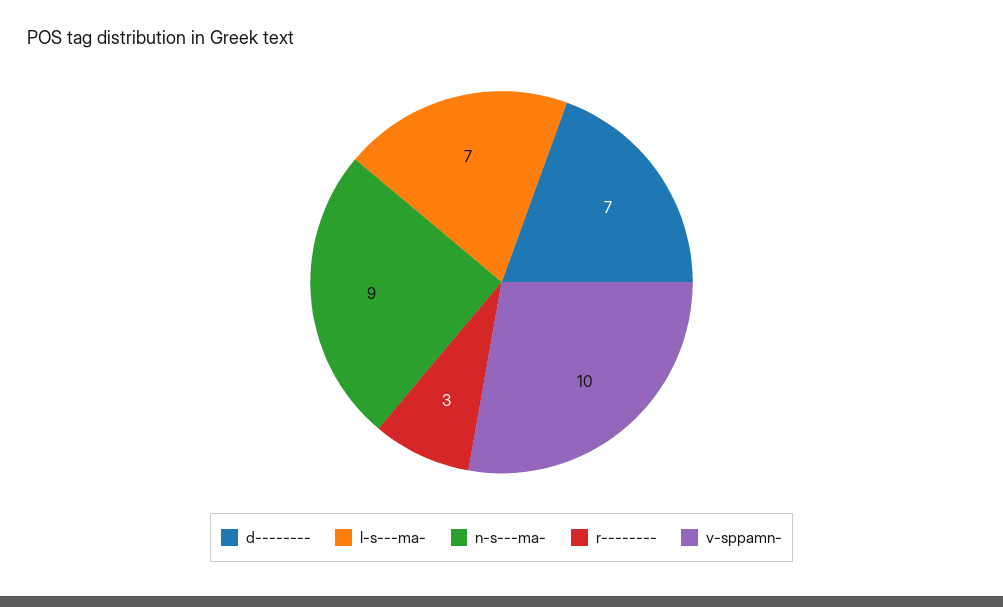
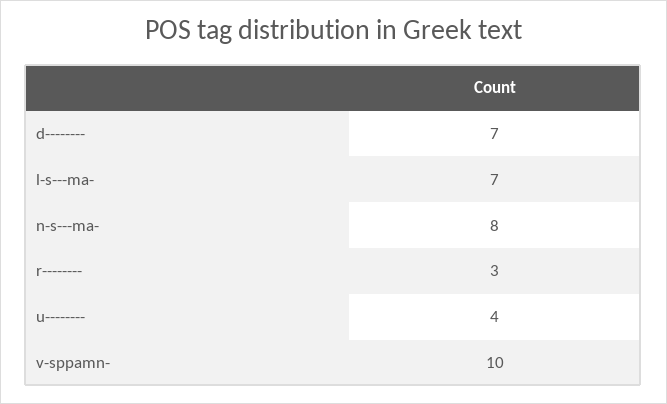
  {
    "d--------": 7,
    "l-s---ma-": 7,
-   "n-s---ma-": 9,
+   "n-s---ma-": 8,
    "r--------": 3,
-   "v-sppamn-": 10
+   "v-sppamn-": 10,
+   "u--------": 4
  }

